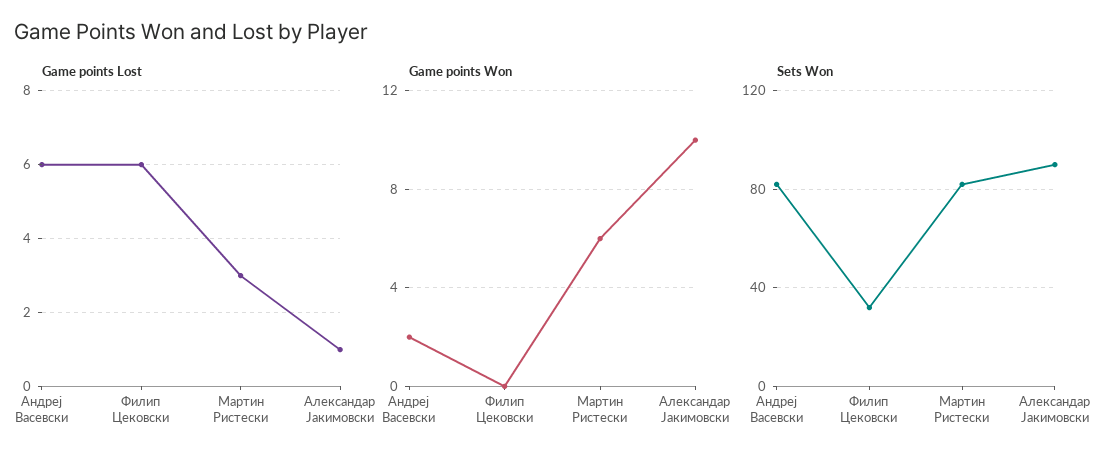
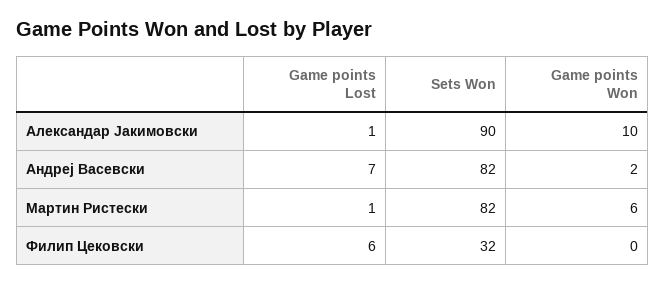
  {
    "Game points Lost": {
-     "Андреј Васевски": 6,
+     "Андреј Васевски": 7,
      "Филип Цековски": 6,
-     "Мартин Ристески": 3,
+     "Мартин Ристески": 1,
      "Александар Јакимовски": 1
    },
    "Game points Won": {
      "Андреј Васевски": 2,
      "Филип Цековски": 0,
      "Мартин Ристески": 6,
      "Александар Јакимовски": 10
    },
    "Sets Won": {
      "Андреј Васевски": 82,
      "Филип Цековски": 32,
      "Мартин Ристески": 82,
      "Александар Јакимовски": 90
    }
  }

